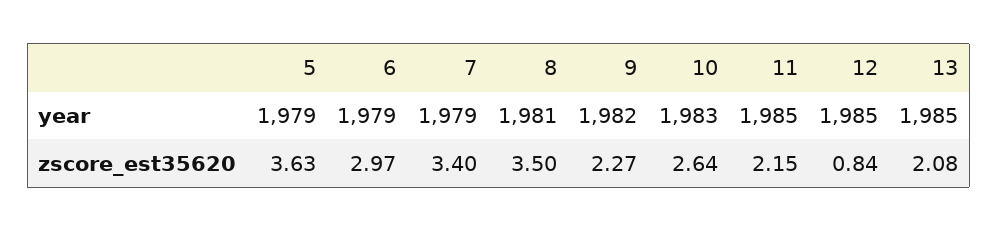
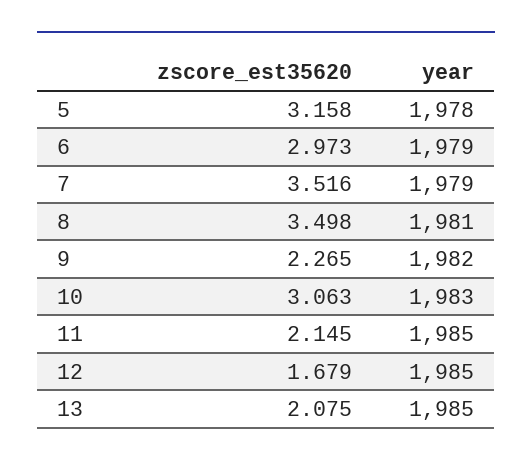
  {
    "5": {
-     "year": 1979,
+     "year": 1978,
-     "zscore_est35620": 3.63
+     "zscore_est35620": 3.158
    },
    "6": {
      "year": 1979,
      "zscore_est35620": 2.973
    },
    "7": {
      "year": 1979,
-     "zscore_est35620": 3.4
+     "zscore_est35620": 3.516
    },
    "8": {
      "year": 1981,
      "zscore_est35620": 3.498
    },
    "9": {
      "year": 1982,
      "zscore_est35620": 2.265
    },
    "10": {
      "year": 1983,
-     "zscore_est35620": 2.64
+     "zscore_est35620": 3.063
    },
    "11": {
      "year": 1985,
      "zscore_est35620": 2.145
    },
    "12": {
      "year": 1985,
-     "zscore_est35620": 0.84
+     "zscore_est35620": 1.679
    },
    "13": {
      "year": 1985,
      "zscore_est35620": 2.075
    }
  }

